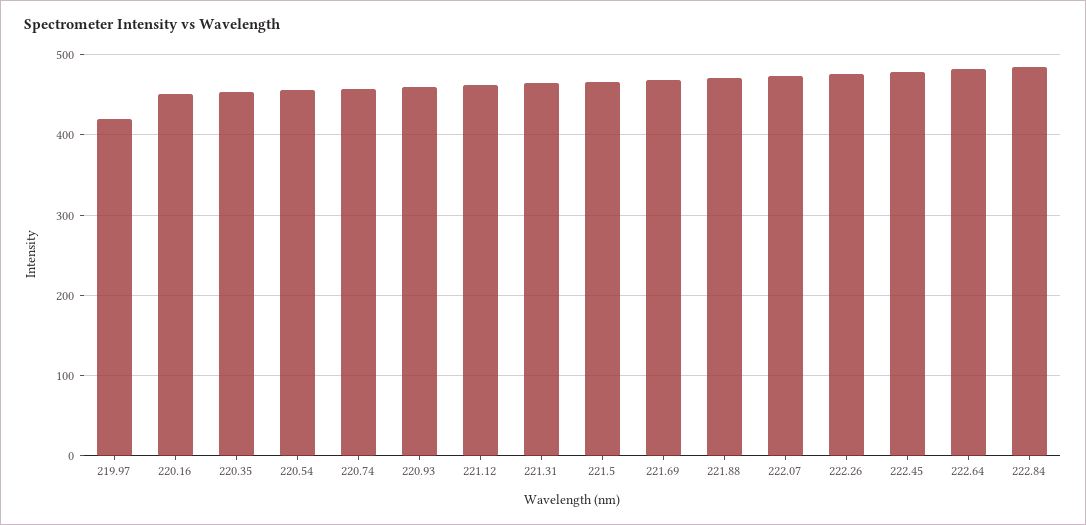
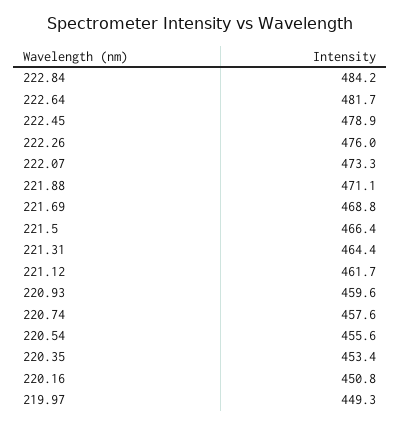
  {
-   "219.97": 420,
+   "219.97": 449.3,
    "220.16": 450.8,
    "220.35": 453.4,
    "220.54": 455.6,
    "220.74": 457.6,
    "220.93": 459.6,
    "221.12": 461.7,
    "221.31": 464.4,
    "221.5": 466.4,
    "221.69": 468.8,
    "221.88": 471.1,
    "222.07": 473.3,
    "222.26": 476,
    "222.45": 478.9,
    "222.64": 481.7,
    "222.84": 484.2
  }

